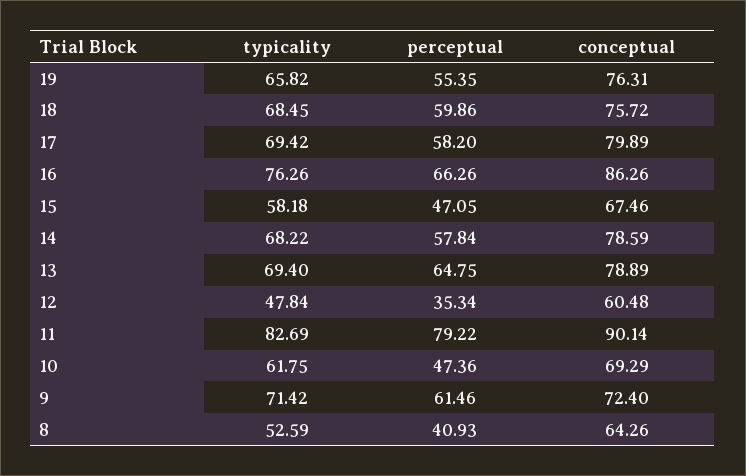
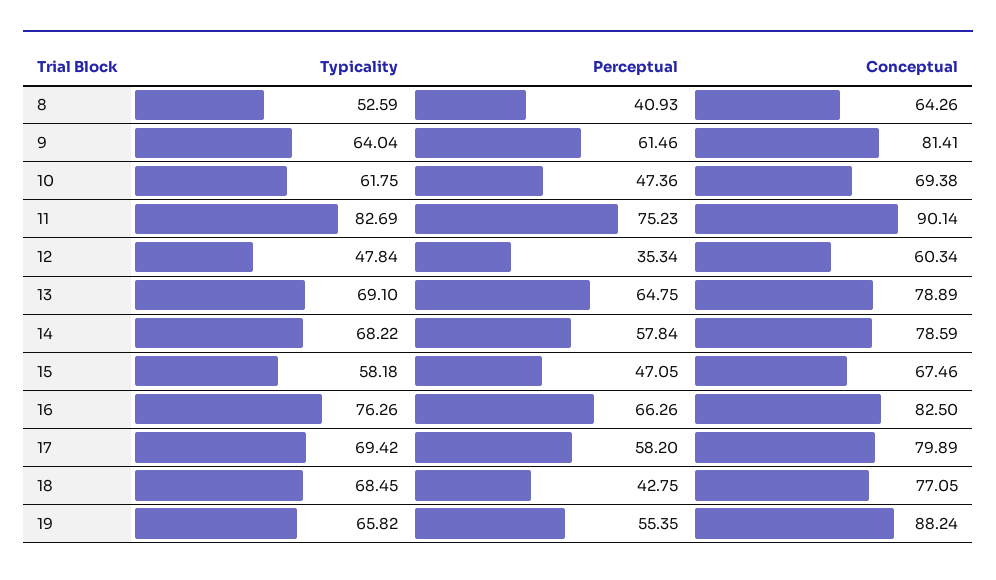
  {
    "typicality": {
      "19": 65.82,
      "18": 68.45,
      "17": 69.42,
      "16": 76.26,
      "15": 58.18,
      "14": 68.22,
-     "13": 69.4,
+     "13": 69.1,
      "12": 47.84,
      "11": 82.69,
      "10": 61.75,
-     "9": 71.42,
+     "9": 64.04,
      "8": 52.59
    },
    "perceptual": {
      "19": 55.35,
-     "18": 59.86,
+     "18": 42.75,
      "17": 58.2,
      "16": 66.26,
      "15": 47.05,
      "14": 57.84,
      "13": 64.75,
      "12": 35.34,
-     "11": 79.22,
+     "11": 75.23,
      "10": 47.36,
      "9": 61.46,
      "8": 40.93
    },
    "conceptual": {
-     "19": 76.31,
+     "19": 88.24,
-     "18": 75.72,
+     "18": 77.05,
      "17": 79.89,
-     "16": 86.26,
+     "16": 82.5,
      "15": 67.46,
      "14": 78.59,
      "13": 78.89,
-     "12": 60.48,
+     "12": 60.34,
      "11": 90.14,
-     "10": 69.29,
+     "10": 69.38,
-     "9": 72.4,
+     "9": 81.41,
      "8": 64.26
    }
  }

